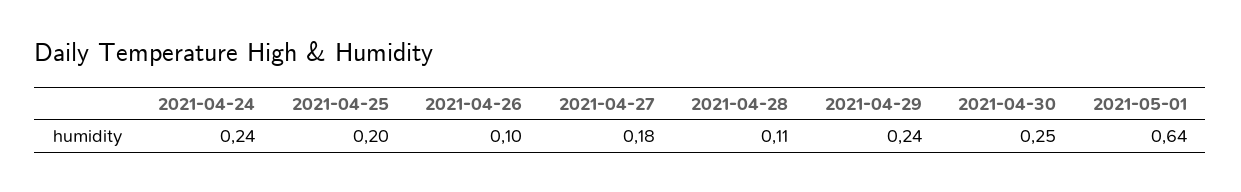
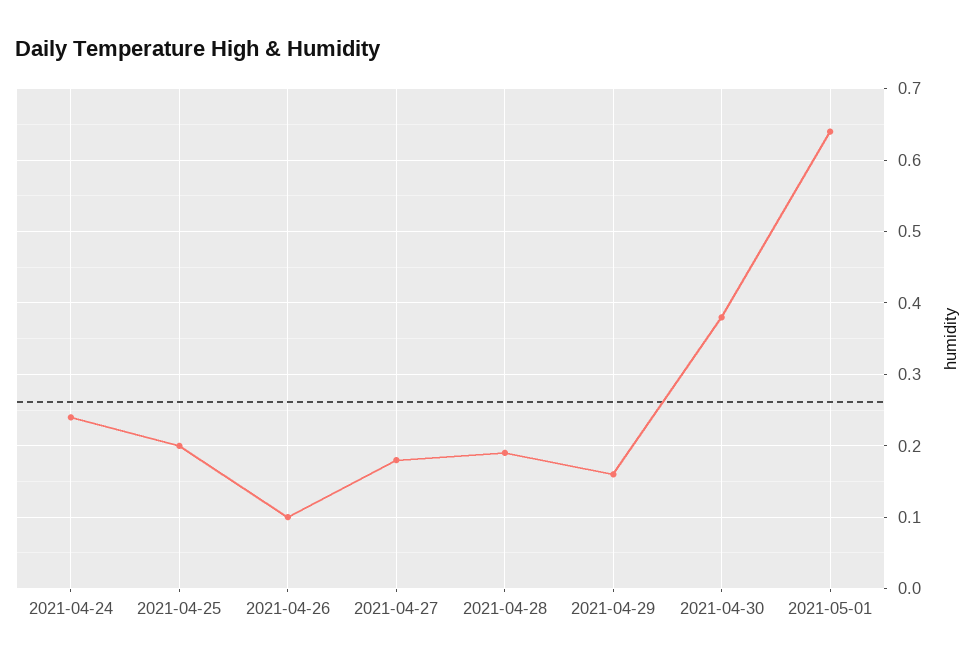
  {
    "2021-04-24": 0.24,
    "2021-04-25": 0.2,
    "2021-04-26": 0.1,
    "2021-04-27": 0.18,
-   "2021-04-28": 0.11,
+   "2021-04-28": 0.19,
-   "2021-04-29": 0.24,
+   "2021-04-29": 0.16,
-   "2021-04-30": 0.25,
+   "2021-04-30": 0.38,
    "2021-05-01": 0.64
  }

